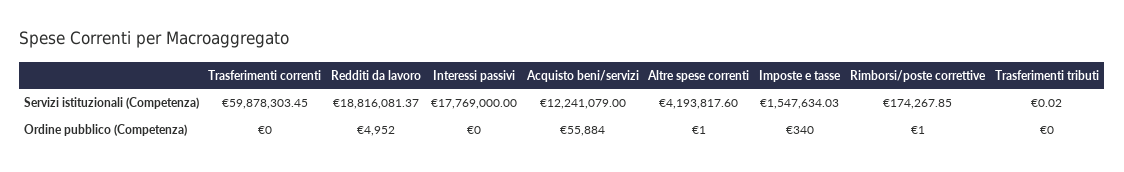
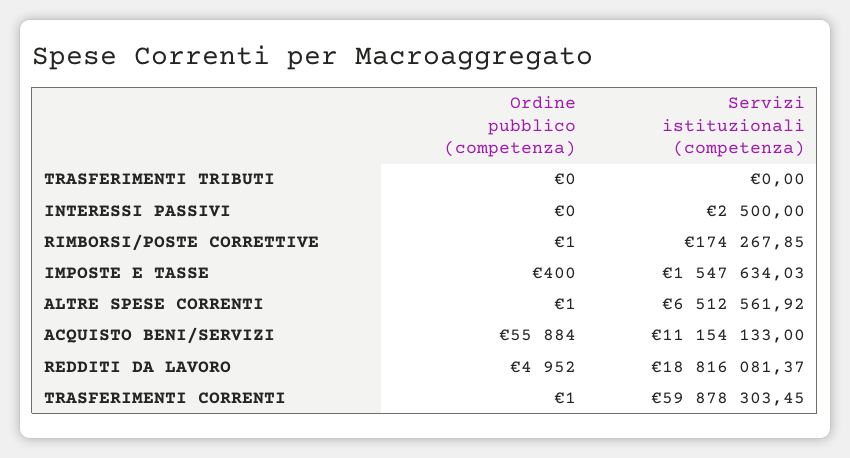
  {
    "Trasferimenti correnti": {
      "Servizi istituzionali (Competenza)": 59878303.45,
-     "Ordine pubblico (Competenza)": 0
+     "Ordine pubblico (Competenza)": 1
    },
    "Redditi da lavoro": {
      "Servizi istituzionali (Competenza)": 18816081.37,
      "Ordine pubblico (Competenza)": 4952
    },
    "Interessi passivi": {
-     "Servizi istituzionali (Competenza)": 17769000,
+     "Servizi istituzionali (Competenza)": 2500,
      "Ordine pubblico (Competenza)": 0
    },
    "Acquisto beni/servizi": {
-     "Servizi istituzionali (Competenza)": 12241079,
+     "Servizi istituzionali (Competenza)": 11154133,
      "Ordine pubblico (Competenza)": 55884
    },
    "Altre spese correnti": {
-     "Servizi istituzionali (Competenza)": 4193817.6,
+     "Servizi istituzionali (Competenza)": 6512561.92,
      "Ordine pubblico (Competenza)": 1
    },
    "Imposte e tasse": {
      "Servizi istituzionali (Competenza)": 1547634.03,
-     "Ordine pubblico (Competenza)": 340
+     "Ordine pubblico (Competenza)": 400
    },
    "Rimborsi/poste correttive": {
      "Servizi istituzionali (Competenza)": 174267.85,
      "Ordine pubblico (Competenza)": 1
    },
    "Trasferimenti tributi": {
-     "Servizi istituzionali (Competenza)": 0.02,
+     "Servizi istituzionali (Competenza)": 0,
      "Ordine pubblico (Competenza)": 0
    }
  }

